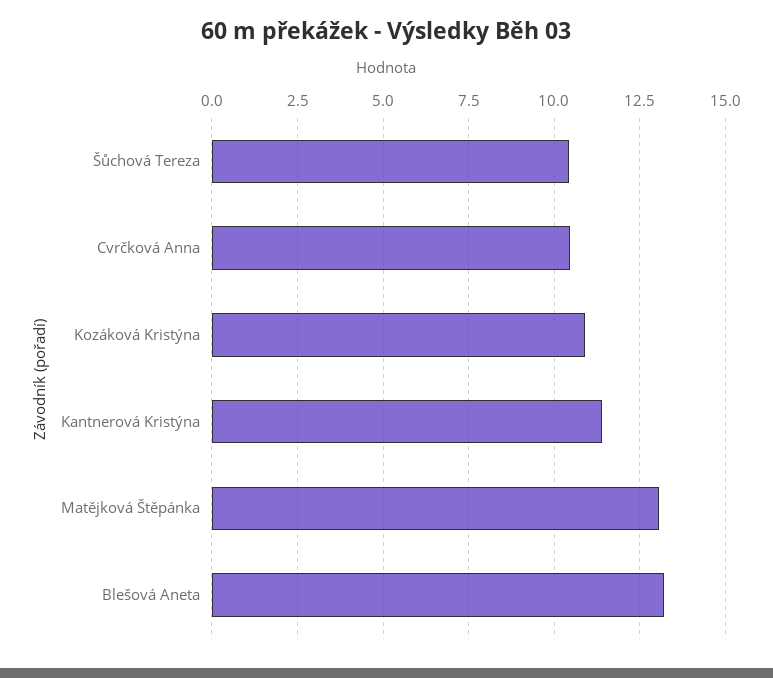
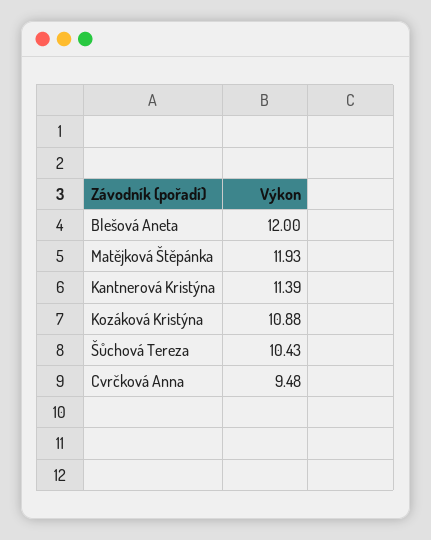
  {
    "Šůchová Tereza": 10.43,
-   "Cvrčková Anna": 10.5,
+   "Cvrčková Anna": 9.48,
    "Kozáková Kristýna": 10.88,
    "Kantnerová Kristýna": 11.39,
-   "Matějková Štěpánka": 13,
+   "Matějková Štěpánka": 11.93,
-   "Blešová Aneta": 13.25
+   "Blešová Aneta": 12
  }

